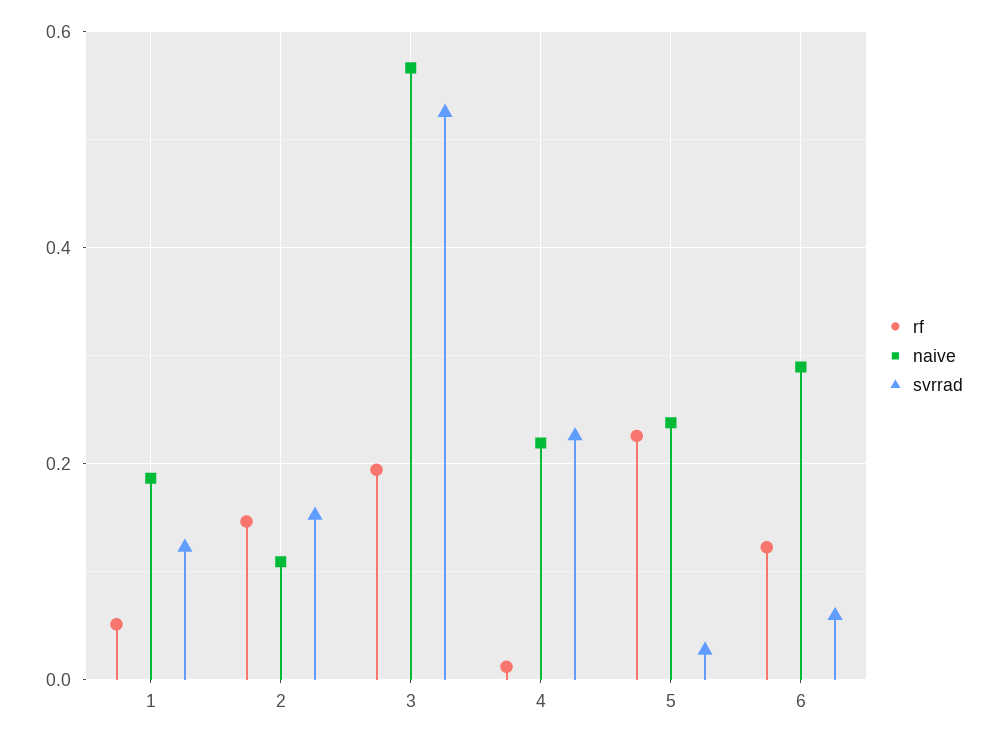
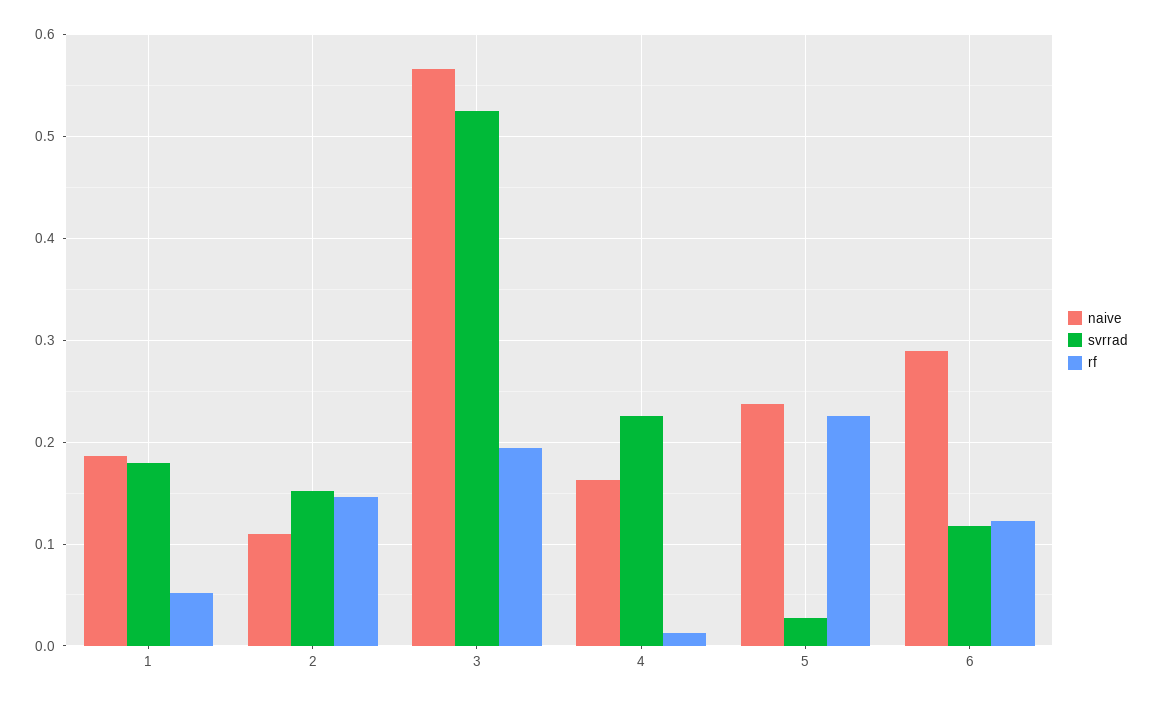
  {
    "rf": {
      "1": 0.05,
      "2": 0.15,
      "3": 0.19,
      "4": 0.01,
      "5": 0.23,
      "6": 0.12
    },
    "naive": {
      "1": 0.19,
      "2": 0.11,
      "3": 0.57,
-     "4": 0.22,
+     "4": 0.16,
      "5": 0.24,
      "6": 0.29
    },
    "svrrad": {
-     "1": 0.12,
+     "1": 0.18,
      "2": 0.15,
      "3": 0.53,
      "4": 0.23,
      "5": 0.03,
-     "6": 0.06
+     "6": 0.12
    }
  }

